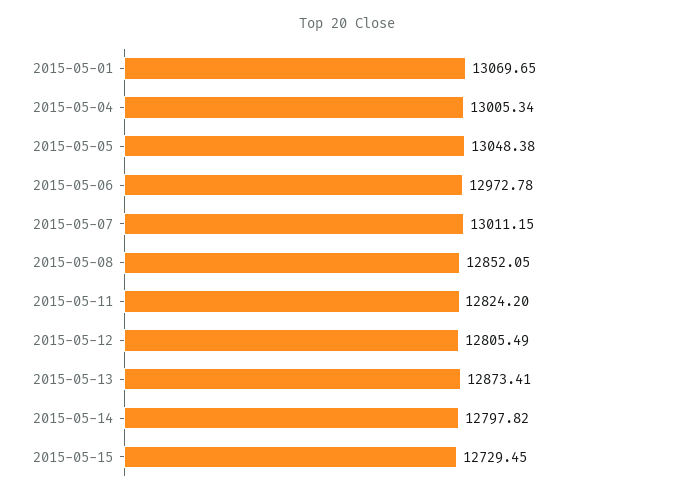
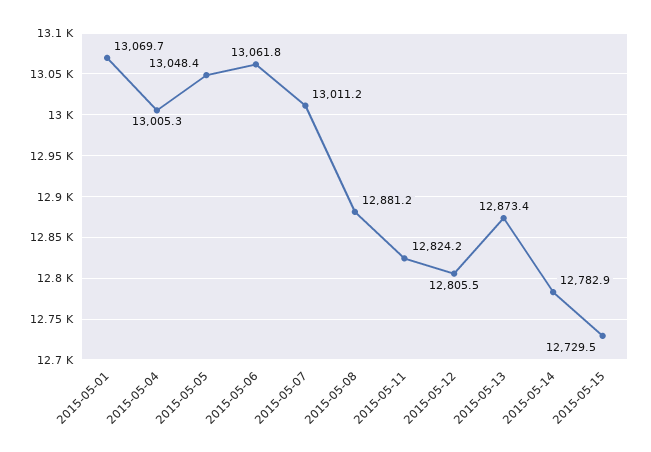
  {
    "2015-05-01": 13069.65,
    "2015-05-04": 13005.34,
    "2015-05-05": 13048.38,
-   "2015-05-06": 12972.78,
+   "2015-05-06": 13061.8,
    "2015-05-07": 13011.15,
-   "2015-05-08": 12852.05,
+   "2015-05-08": 12881.2,
    "2015-05-11": 12824.2,
    "2015-05-12": 12805.49,
    "2015-05-13": 12873.41,
-   "2015-05-14": 12797.82,
+   "2015-05-14": 12782.9,
    "2015-05-15": 12729.45
  }

